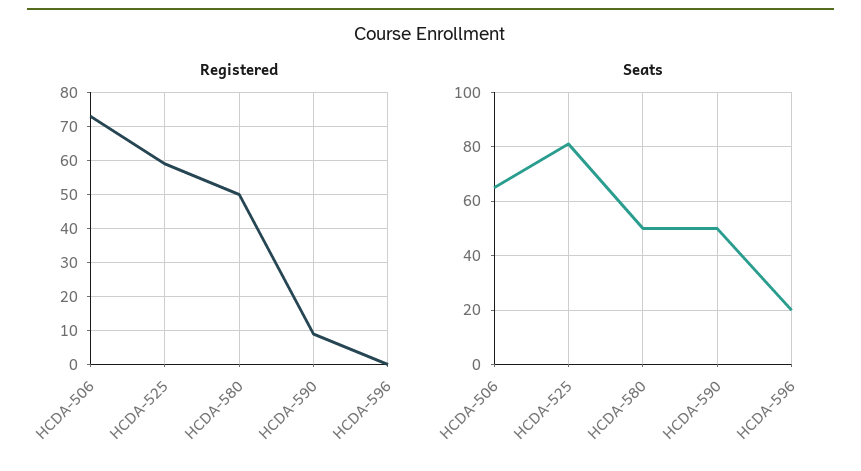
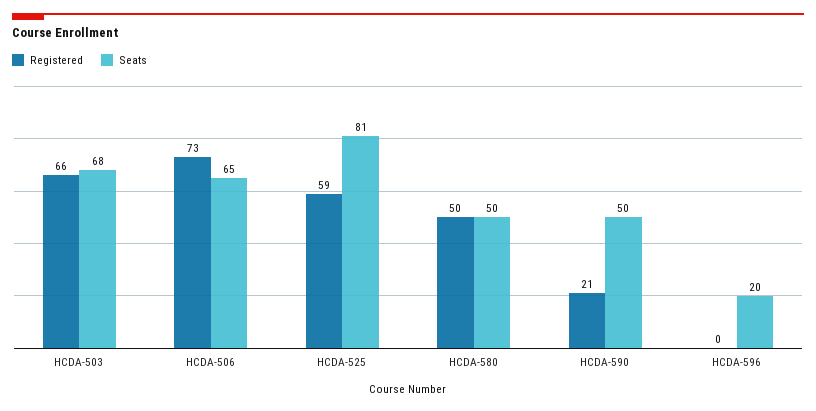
  {
    "Registered": {
      "HCDA-506": 73,
      "HCDA-525": 59,
      "HCDA-580": 50,
-     "HCDA-590": 10,
+     "HCDA-590": 21,
-     "HCDA-596": 0
+     "HCDA-596": 0,
+     "HCDA-503": 66
    },
    "Seats": {
      "HCDA-506": 65,
      "HCDA-525": 81,
      "HCDA-580": 50,
      "HCDA-590": 50,
-     "HCDA-596": 20
+     "HCDA-596": 20,
+     "HCDA-503": 68
    }
  }

